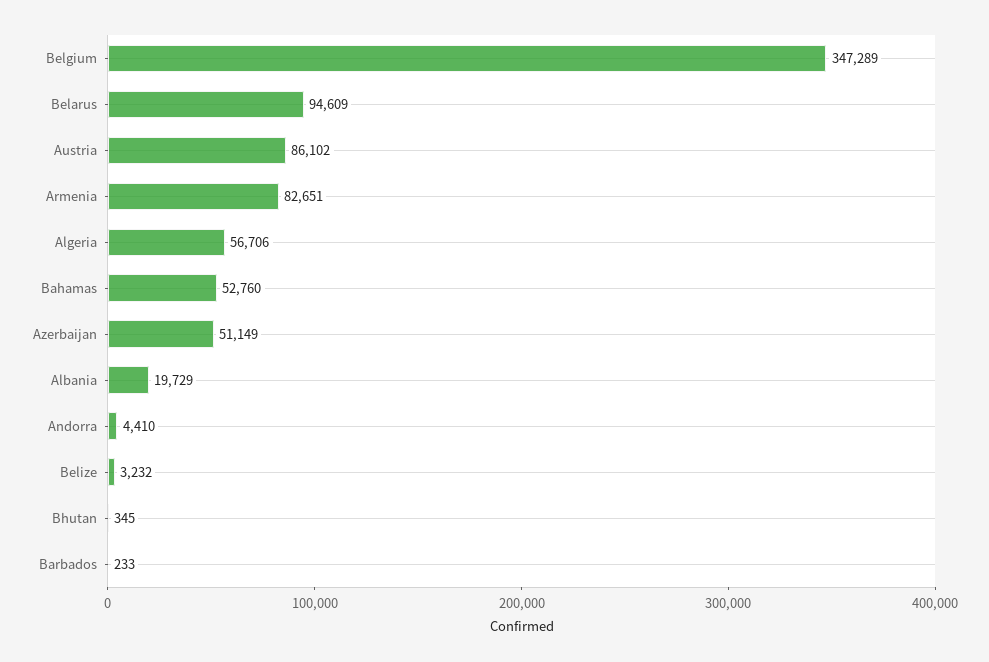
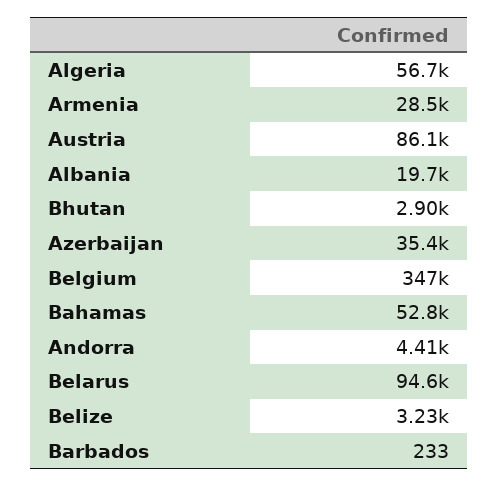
  {
    "Belgium": 347289,
    "Belarus": 94609,
    "Austria": 86102,
-   "Armenia": 82651,
+   "Armenia": 28500,
    "Algeria": 56706,
    "Bahamas": 52760,
-   "Azerbaijan": 51149,
+   "Azerbaijan": 35400,
    "Albania": 19729,
    "Andorra": 4410,
    "Belize": 3232,
-   "Bhutan": 345,
+   "Bhutan": 2900,
    "Barbados": 233
  }

